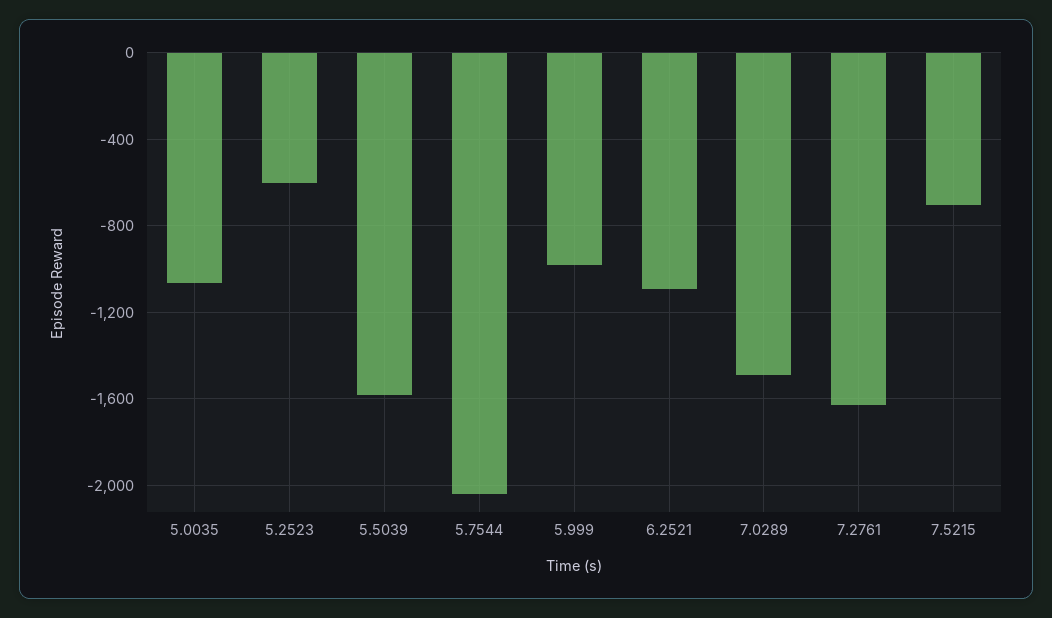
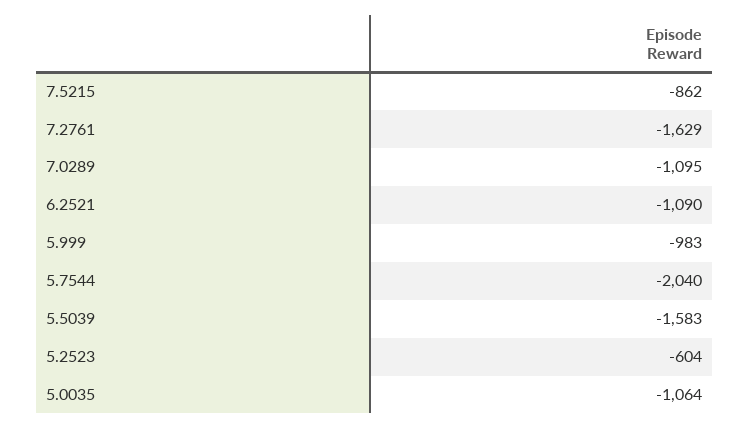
  {
    "5.0035": -1064,
    "5.2523": -604,
    "5.5039": -1583,
    "5.7544": -2040,
    "5.999": -983,
    "6.2521": -1090,
-   "7.0289": -1500,
+   "7.0289": -1095,
    "7.2761": -1629,
-   "7.5215": -700
+   "7.5215": -862
  }

